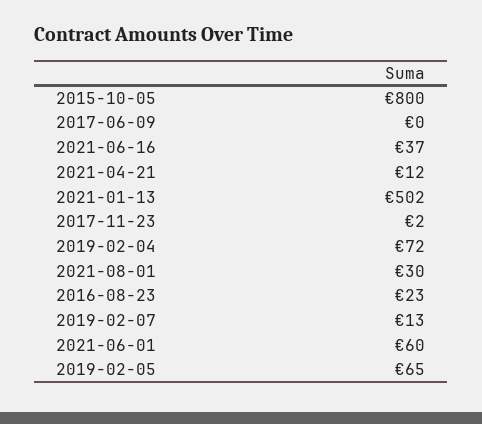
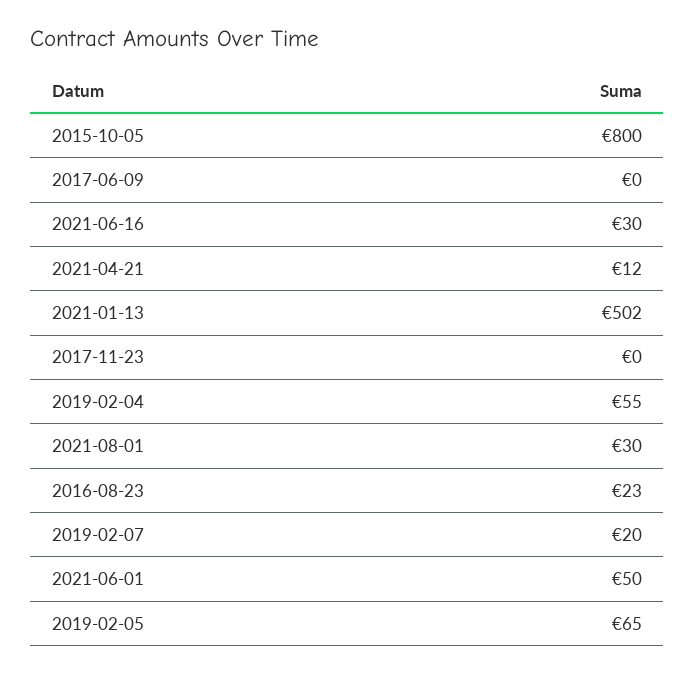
  {
    "2015-10-05": 800,
    "2017-06-09": 0,
-   "2021-06-16": 37,
+   "2021-06-16": 30,
    "2021-04-21": 12,
    "2021-01-13": 502,
-   "2017-11-23": 2,
+   "2017-11-23": 0,
-   "2019-02-04": 72,
+   "2019-02-04": 55,
    "2021-08-01": 30,
    "2016-08-23": 23,
-   "2019-02-07": 13,
+   "2019-02-07": 20,
-   "2021-06-01": 60,
+   "2021-06-01": 50,
    "2019-02-05": 65
  }

